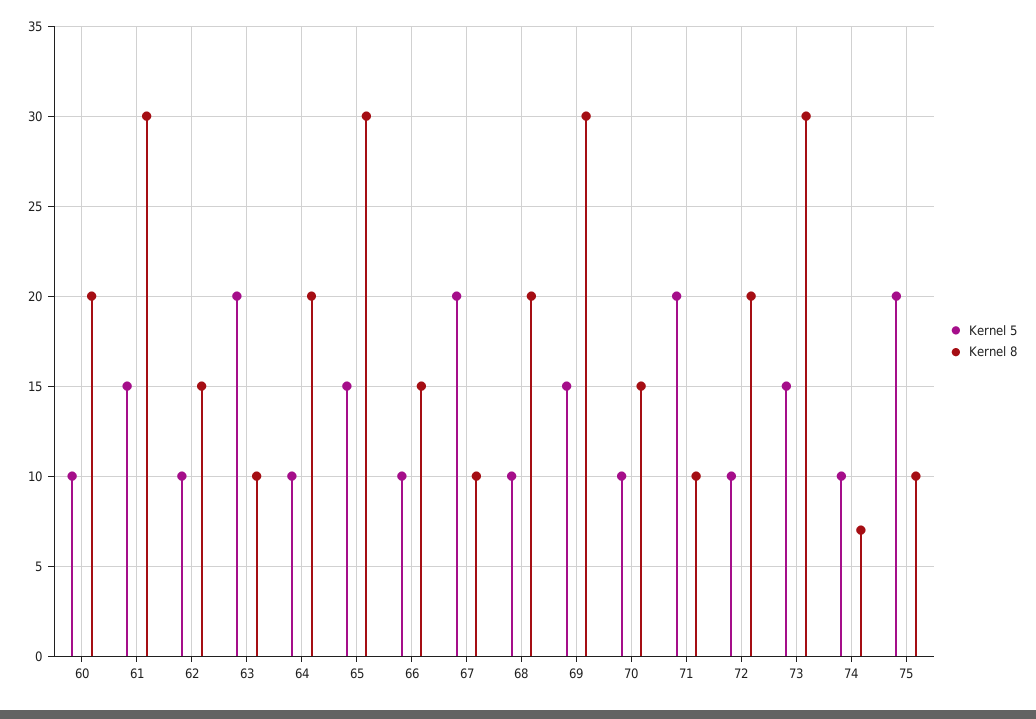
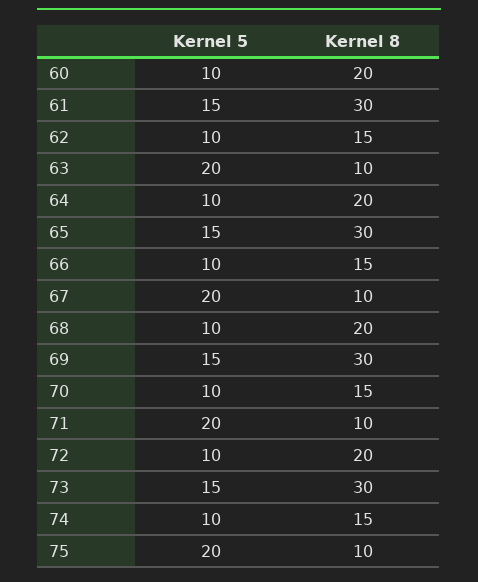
  {
    "Kernel 5": {
      "60": 10,
      "61": 15,
      "62": 10,
      "63": 20,
      "64": 10,
      "65": 15,
      "66": 10,
      "67": 20,
      "68": 10,
      "69": 15,
      "70": 10,
      "71": 20,
      "72": 10,
      "73": 15,
      "74": 10,
      "75": 20
    },
    "Kernel 8": {
      "60": 20,
      "61": 30,
      "62": 15,
      "63": 10,
      "64": 20,
      "65": 30,
      "66": 15,
      "67": 10,
      "68": 20,
      "69": 30,
      "70": 15,
      "71": 10,
      "72": 20,
      "73": 30,
-     "74": 7,
+     "74": 15,
      "75": 10
    }
  }

